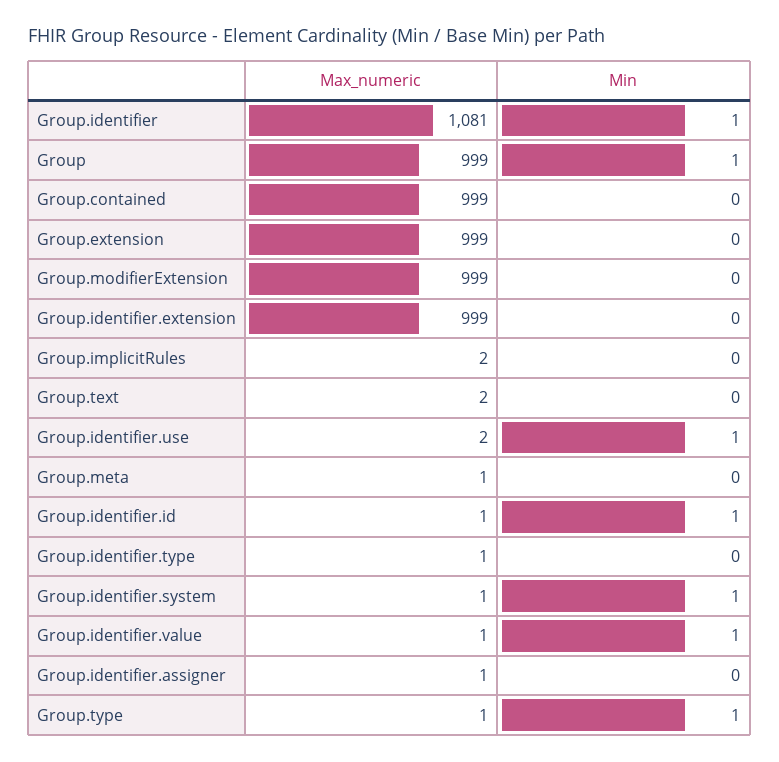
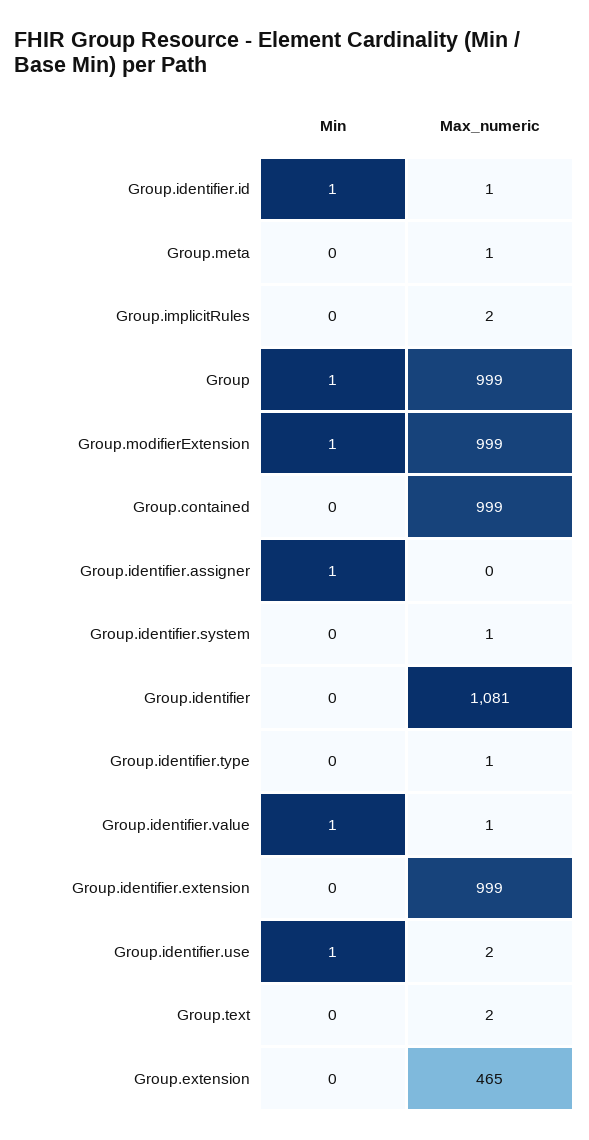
  {
    "Max_numeric": {
      "Group.identifier": 1081,
      "Group": 999,
      "Group.contained": 999,
-     "Group.extension": 999,
+     "Group.extension": 465,
      "Group.modifierExtension": 999,
      "Group.identifier.extension": 999,
      "Group.implicitRules": 2,
      "Group.text": 2,
      "Group.identifier.use": 2,
      "Group.meta": 1,
      "Group.identifier.id": 1,
      "Group.identifier.type": 1,
      "Group.identifier.system": 1,
      "Group.identifier.value": 1,
-     "Group.identifier.assigner": 1,
+     "Group.identifier.assigner": 0
-     "Group.type": 1
    },
    "Min": {
-     "Group.identifier": 1,
+     "Group.identifier": 0,
      "Group": 1,
      "Group.contained": 0,
      "Group.extension": 0,
-     "Group.modifierExtension": 0,
+     "Group.modifierExtension": 1,
      "Group.identifier.extension": 0,
      "Group.implicitRules": 0,
      "Group.text": 0,
      "Group.identifier.use": 1,
      "Group.meta": 0,
      "Group.identifier.id": 1,
      "Group.identifier.type": 0,
-     "Group.identifier.system": 1,
+     "Group.identifier.system": 0,
      "Group.identifier.value": 1,
-     "Group.identifier.assigner": 0,
+     "Group.identifier.assigner": 1
-     "Group.type": 1
    }
  }

